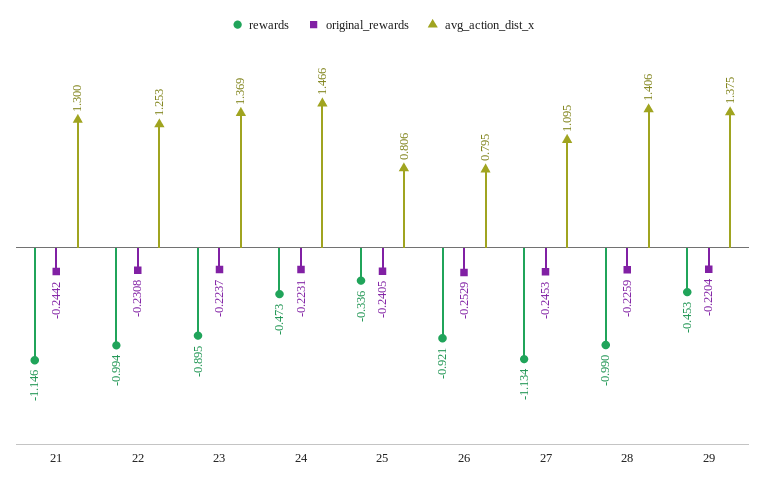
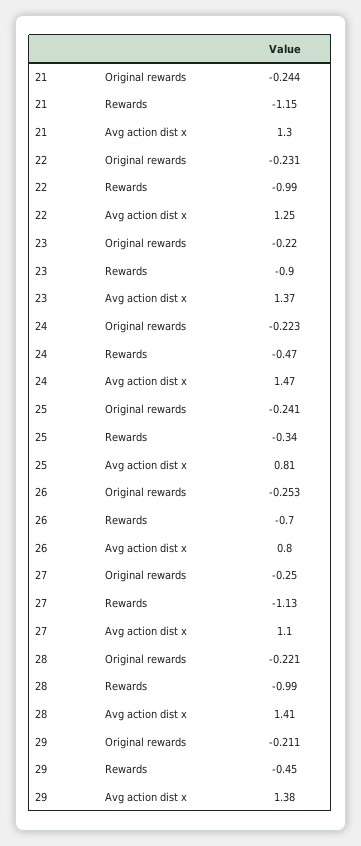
  {
    "rewards": {
      "21": -1.146,
      "22": -0.994,
      "23": -0.895,
      "24": -0.473,
      "25": -0.336,
-     "26": -0.921,
+     "26": -0.7,
      "27": -1.134,
      "28": -0.99,
      "29": -0.453
    },
    "original_rewards": {
      "21": -0.2442,
      "22": -0.2308,
-     "23": -0.2237,
+     "23": -0.22,
      "24": -0.2231,
      "25": -0.2405,
      "26": -0.2529,
-     "27": -0.2453,
+     "27": -0.25,
-     "28": -0.2259,
+     "28": -0.221,
-     "29": -0.2204
+     "29": -0.211
    },
    "avg_action_dist_x": {
      "21": 1.3,
      "22": 1.253,
      "23": 1.369,
      "24": 1.466,
      "25": 0.806,
      "26": 0.795,
      "27": 1.095,
      "28": 1.406,
      "29": 1.375
    }
  }

